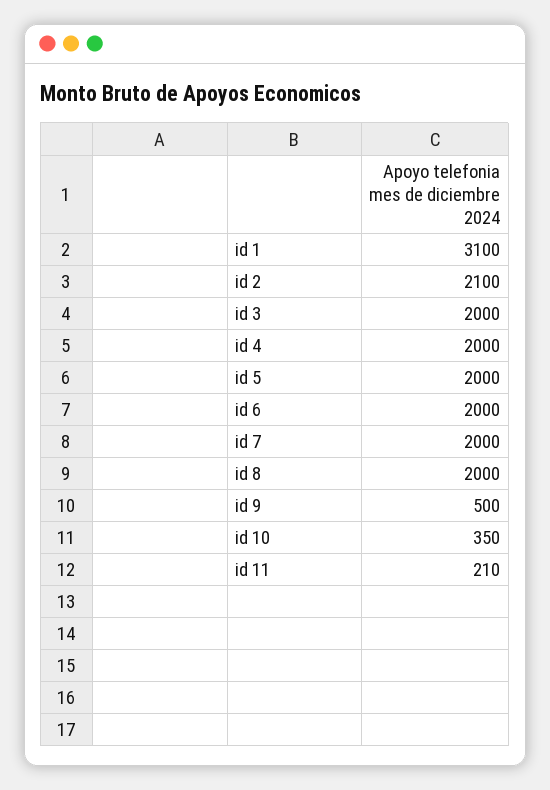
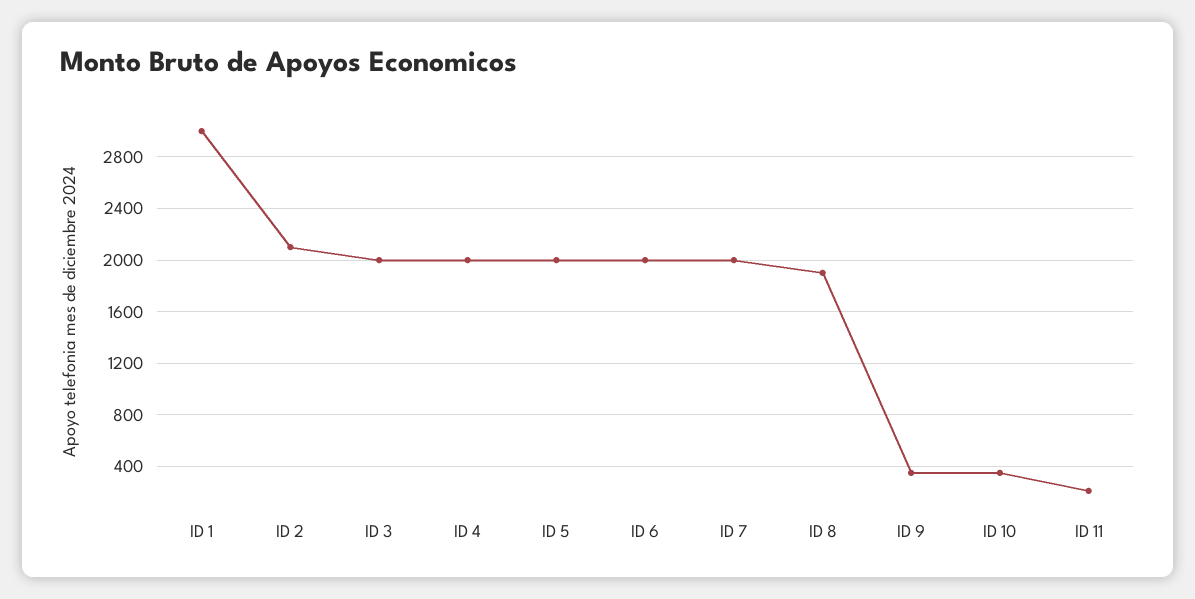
  {
-   "id 1": 3100,
+   "id 1": 3000,
    "id 2": 2100,
    "id 3": 2000,
    "id 4": 2000,
    "id 5": 2000,
    "id 6": 2000,
    "id 7": 2000,
-   "id 8": 2000,
+   "id 8": 1900,
-   "id 9": 500,
+   "id 9": 350,
    "id 10": 350,
    "id 11": 210
  }

